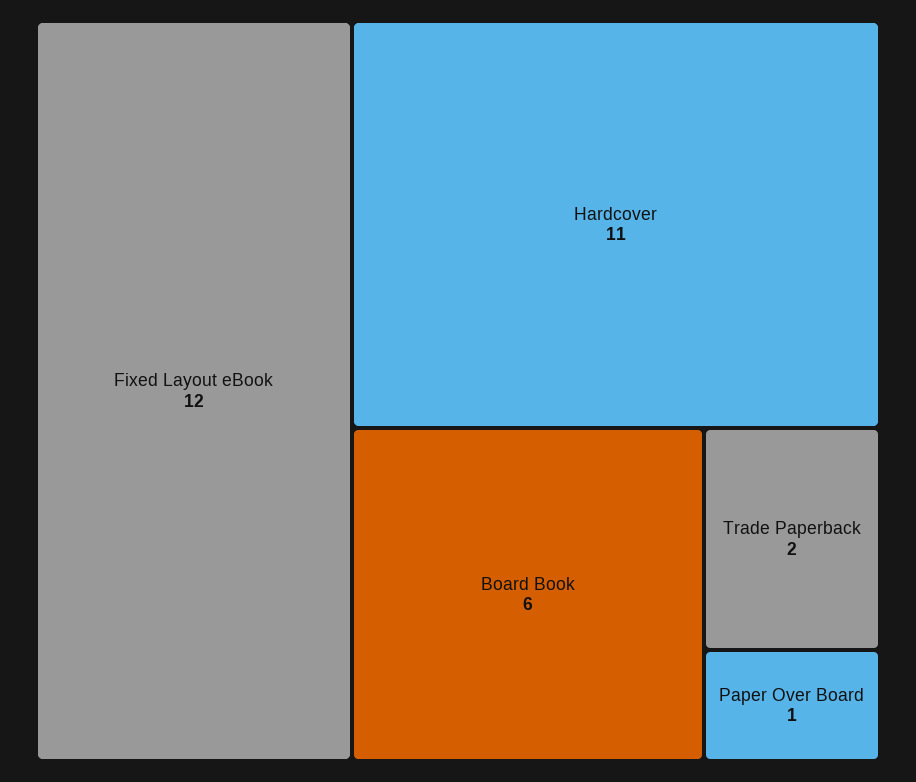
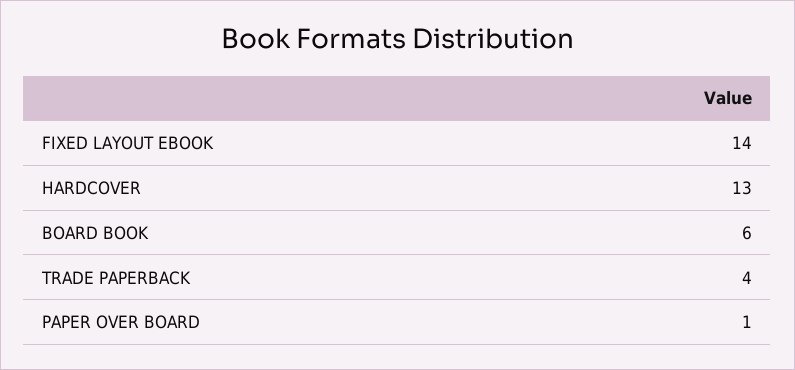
  {
-   "Fixed Layout eBook": 12,
+   "Fixed Layout eBook": 14,
-   "Hardcover": 11,
+   "Hardcover": 13,
    "Board Book": 6,
-   "Trade Paperback": 2,
+   "Trade Paperback": 4,
    "Paper Over Board": 1
  }

